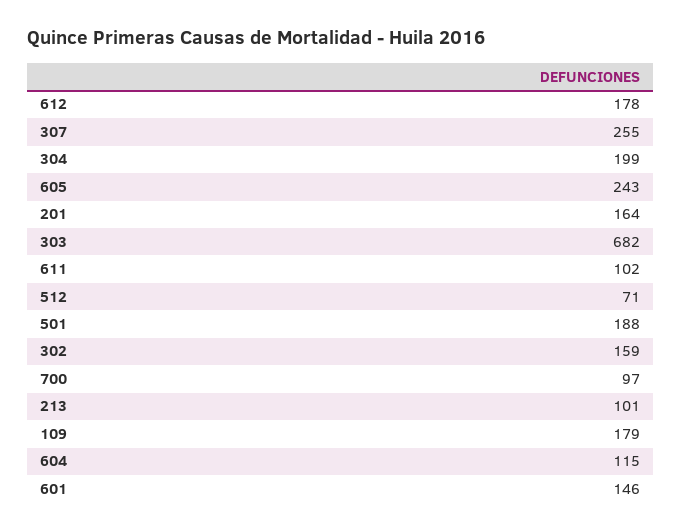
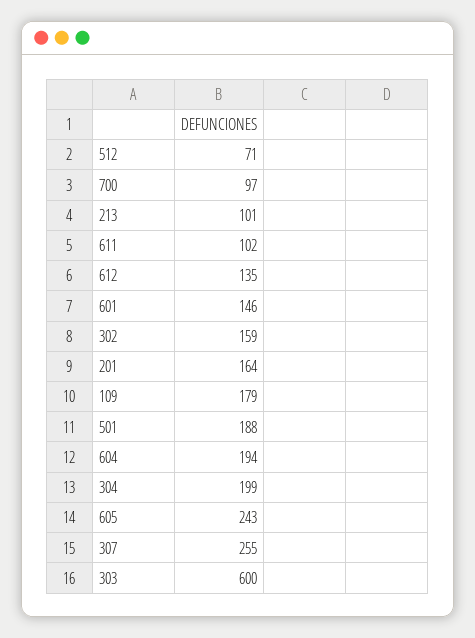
  {
-   "612": 178,
+   "612": 135,
    "307": 255,
    "304": 199,
    "605": 243,
    "201": 164,
-   "303": 682,
+   "303": 600,
    "611": 102,
    "512": 71,
    "501": 188,
    "302": 159,
    "700": 97,
    "213": 101,
    "109": 179,
-   "604": 115,
+   "604": 194,
    "601": 146
  }

